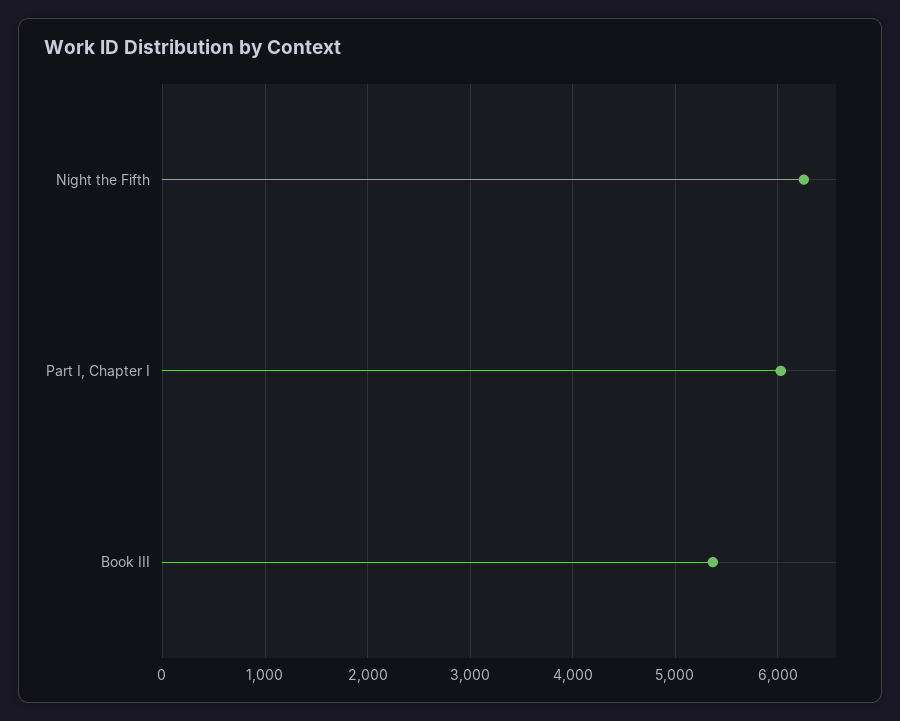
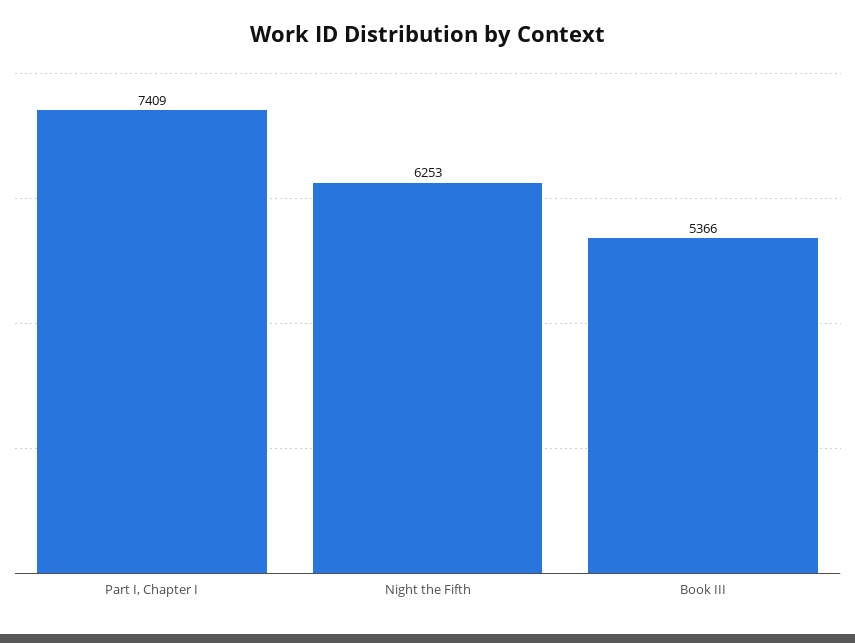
  {
    "Night the Fifth": 6253,
-   "Part I, Chapter I": 6000,
+   "Part I, Chapter I": 7409,
    "Book III": 5366
  }

